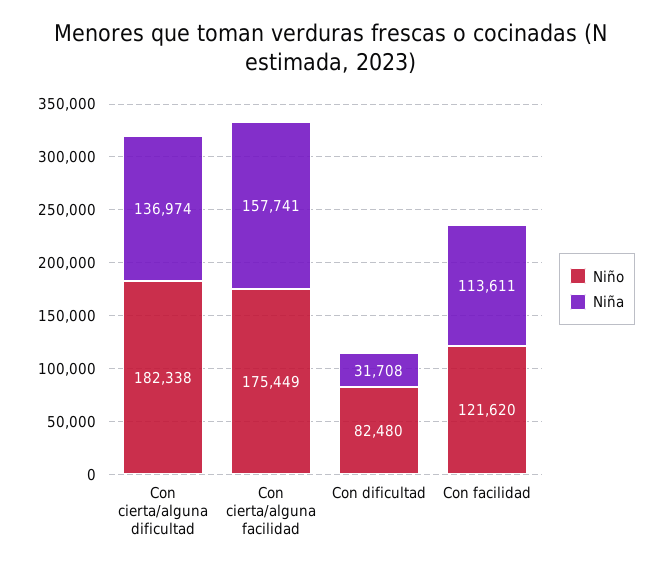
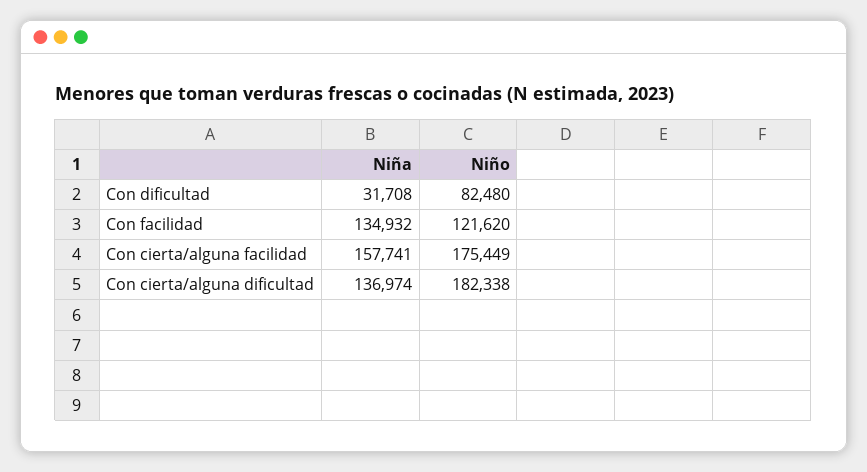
  {
    "Niño": {
      "Con cierta/alguna dificultad": 182338,
      "Con cierta/alguna facilidad": 175449,
      "Con dificultad": 82480,
      "Con facilidad": 121620
    },
    "Niña": {
      "Con cierta/alguna dificultad": 136974,
      "Con cierta/alguna facilidad": 157741,
      "Con dificultad": 31708,
-     "Con facilidad": 113611
+     "Con facilidad": 134932
    }
  }

